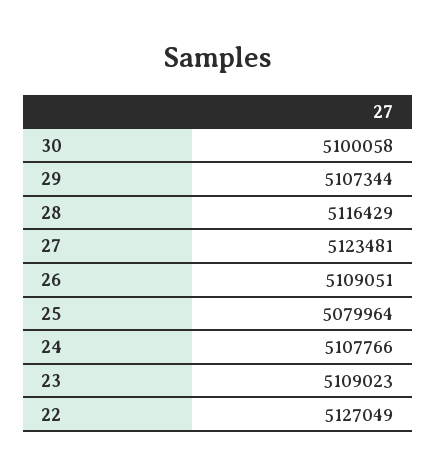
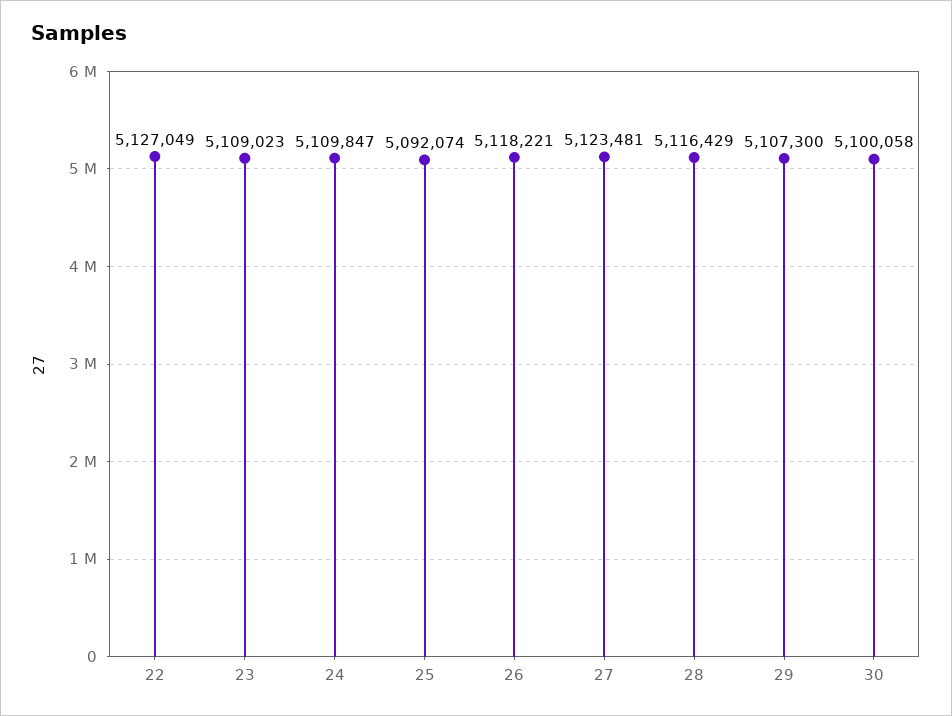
  {
    "30": 5100058,
-   "29": 5107344,
+   "29": 5107300,
    "28": 5116429,
    "27": 5123481,
-   "26": 5109051,
+   "26": 5118221,
-   "25": 5079964,
+   "25": 5092074,
-   "24": 5107766,
+   "24": 5109847,
    "23": 5109023,
    "22": 5127049
  }

